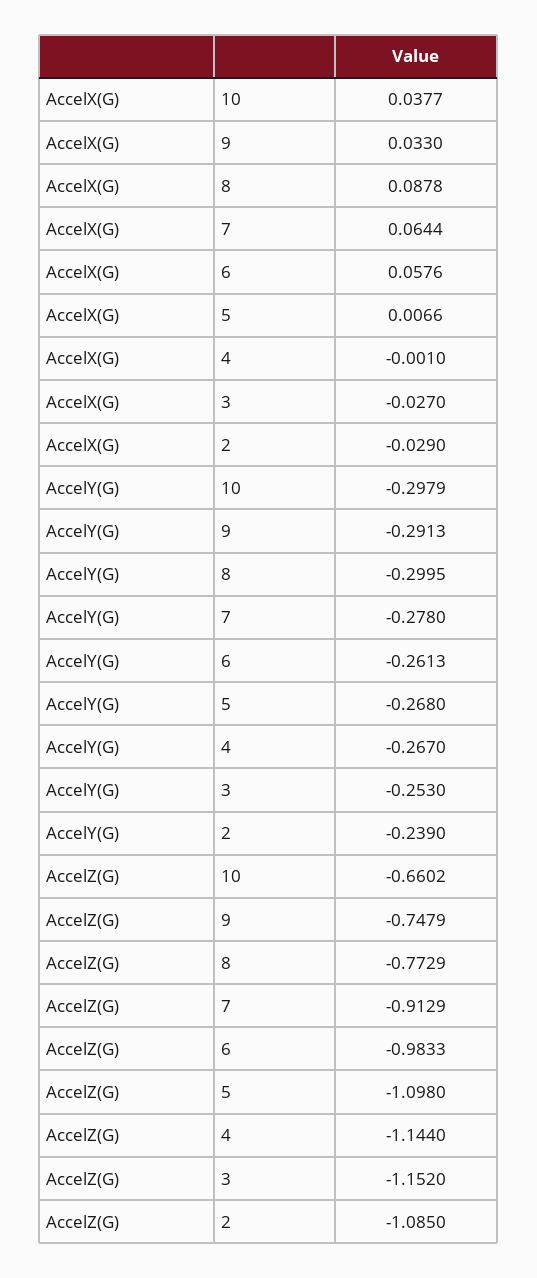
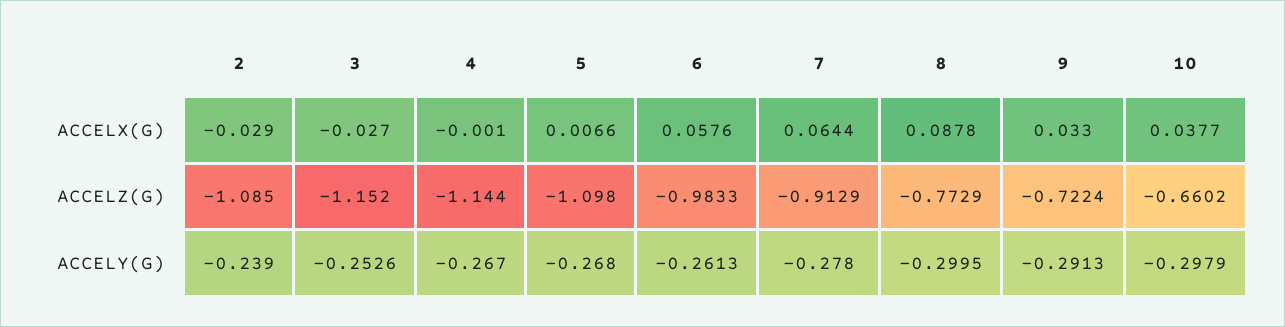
  {
    "AccelX(G)": {
      "10": 0.0377,
      "9": 0.033,
      "8": 0.0878,
      "7": 0.0644,
      "6": 0.0576,
      "5": 0.0066,
      "4": -0.001,
      "3": -0.027,
      "2": -0.029
    },
    "AccelY(G)": {
      "10": -0.2979,
      "9": -0.2913,
      "8": -0.2995,
      "7": -0.278,
      "6": -0.2613,
      "5": -0.268,
      "4": -0.267,
-     "3": -0.253,
+     "3": -0.2526,
      "2": -0.239
    },
    "AccelZ(G)": {
      "10": -0.6602,
-     "9": -0.7479,
+     "9": -0.7224,
      "8": -0.7729,
      "7": -0.9129,
      "6": -0.9833,
      "5": -1.098,
      "4": -1.144,
      "3": -1.152,
      "2": -1.085
    }
  }

